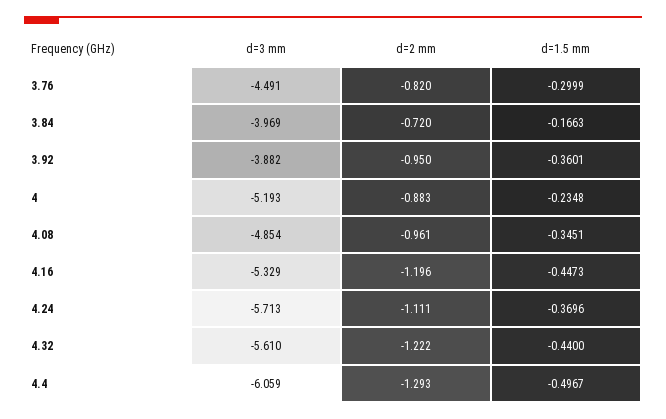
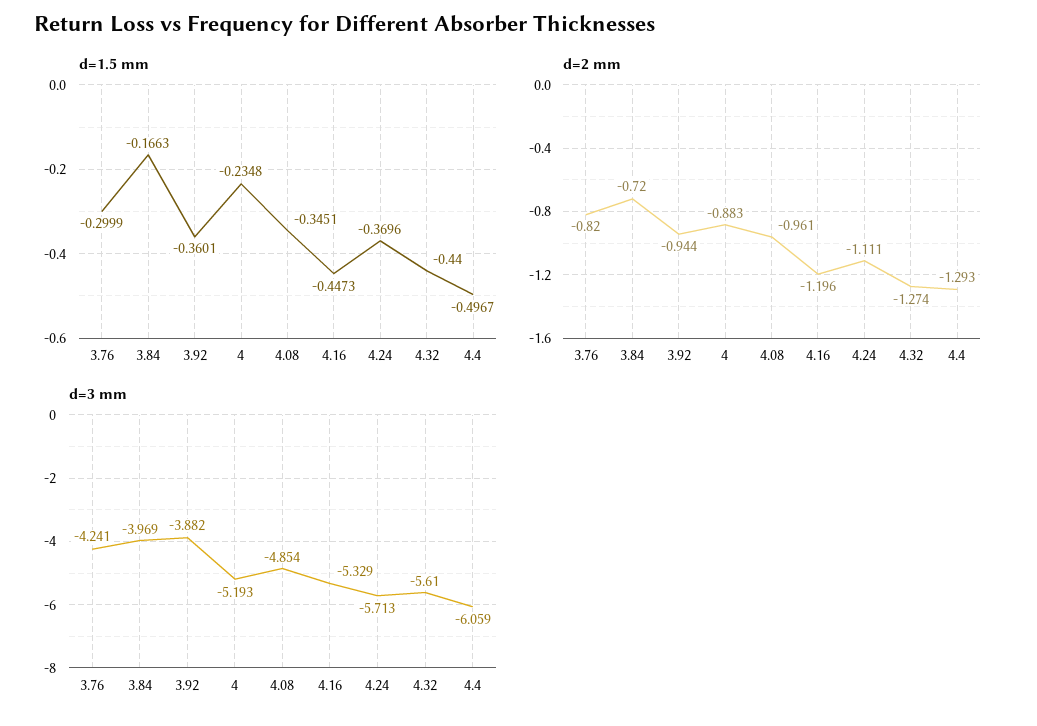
  {
    "d=3 mm": {
-     "3.76": -4.491,
+     "3.76": -4.241,
      "3.84": -3.969,
      "3.92": -3.882,
      "4": -5.193,
      "4.08": -4.854,
      "4.16": -5.329,
      "4.24": -5.713,
      "4.32": -5.61,
      "4.4": -6.059
    },
    "d=2 mm": {
      "3.76": -0.82,
      "3.84": -0.72,
-     "3.92": -0.95,
+     "3.92": -0.944,
      "4": -0.883,
      "4.08": -0.961,
      "4.16": -1.196,
      "4.24": -1.111,
-     "4.32": -1.222,
+     "4.32": -1.274,
      "4.4": -1.293
    },
    "d=1.5 mm": {
      "3.76": -0.2999,
      "3.84": -0.1663,
      "3.92": -0.3601,
      "4": -0.2348,
      "4.08": -0.3451,
      "4.16": -0.4473,
      "4.24": -0.3696,
      "4.32": -0.44,
      "4.4": -0.4967
    }
  }

